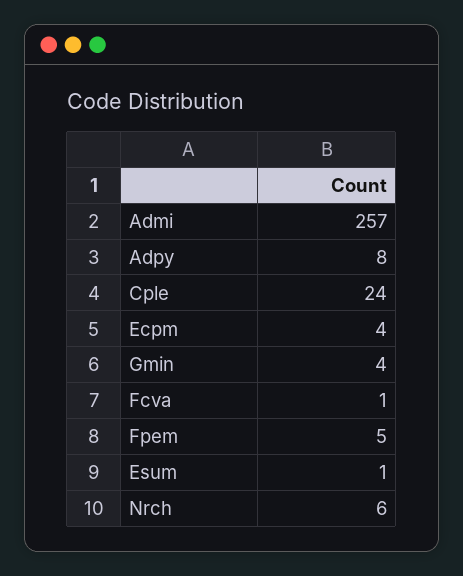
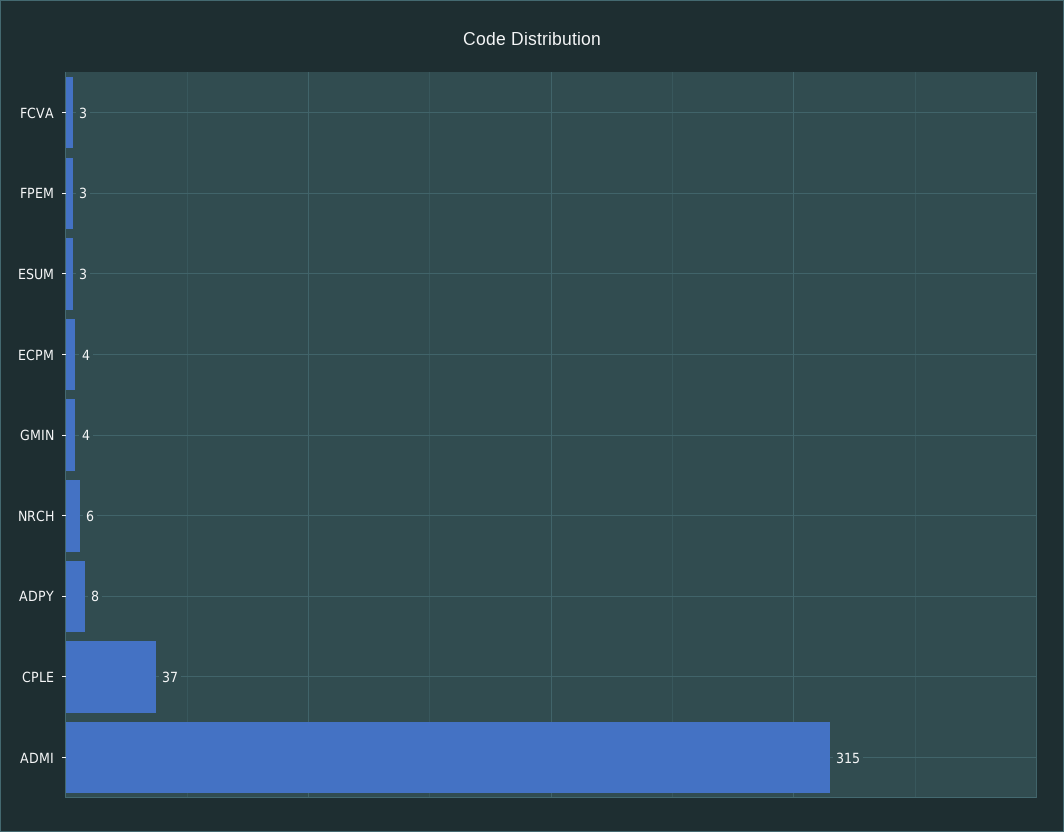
  {
-   "Admi": 257,
+   "Admi": 315,
    "Adpy": 8,
-   "Cple": 24,
+   "Cple": 37,
    "Ecpm": 4,
    "Gmin": 4,
-   "Fcva": 1,
+   "Fcva": 3,
-   "Fpem": 5,
+   "Fpem": 3,
-   "Esum": 1,
+   "Esum": 3,
    "Nrch": 6
  }

